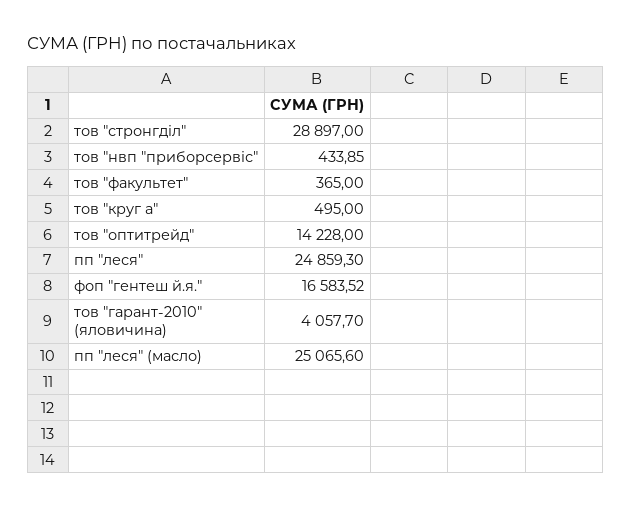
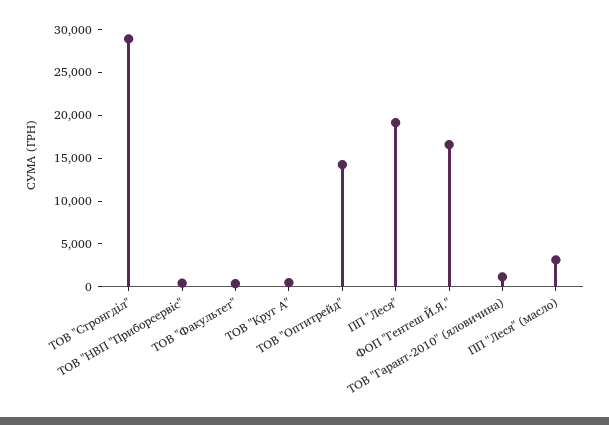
  {
    "тов \"стронгділ\"": 28897,
    "тов \"нвп \"приборсервіс\"": 433.85,
    "тов \"факультет\"": 365,
    "тов \"круг а\"": 495,
    "тов \"оптитрейд\"": 14228,
-   "пп \"леся\"": 24859.3,
+   "пп \"леся\"": 19000,
    "фоп \"гентеш й.я.\"": 16583.52,
-   "тов \"гарант-2010\" (яловичина)": 4057.7,
+   "тов \"гарант-2010\" (яловичина)": 1000,
-   "пп \"леся\" (масло)": 25065.6
+   "пп \"леся\" (масло)": 3000
  }

